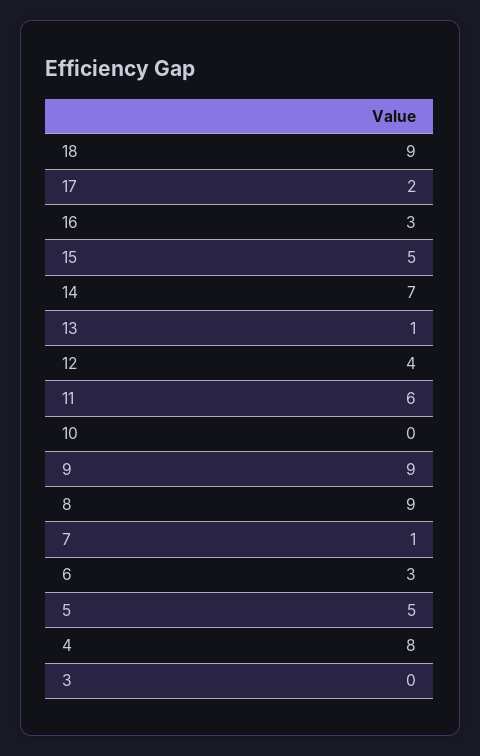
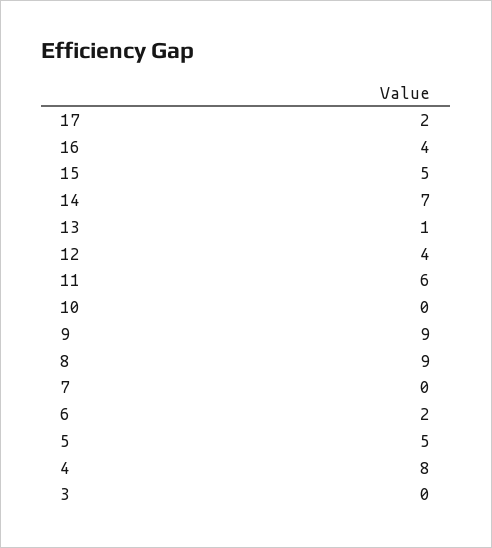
  {
-   "18": 9,
    "17": 2,
-   "16": 3,
+   "16": 4,
    "15": 5,
    "14": 7,
    "13": 1,
    "12": 4,
    "11": 6,
    "10": 0,
    "9": 9,
    "8": 9,
-   "7": 1,
+   "7": 0,
-   "6": 3,
+   "6": 2,
    "5": 5,
    "4": 8,
    "3": 0
  }

